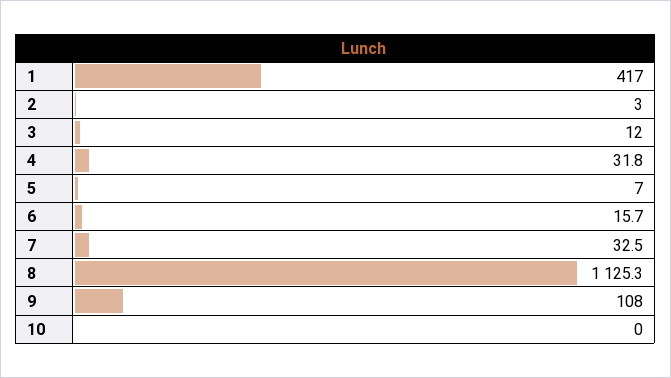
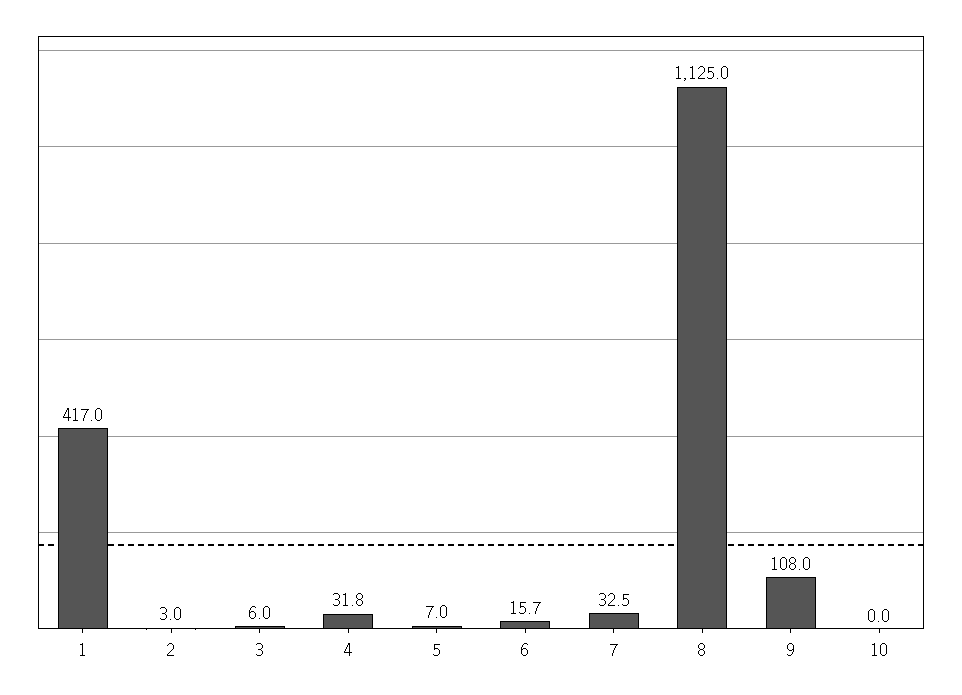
  {
    "1": 417,
    "2": 3,
-   "3": 12,
+   "3": 6,
    "4": 31.8,
    "5": 7,
    "6": 15.7,
    "7": 32.5,
-   "8": 1125.3,
+   "8": 1125,
    "9": 108,
    "10": 0
  }

